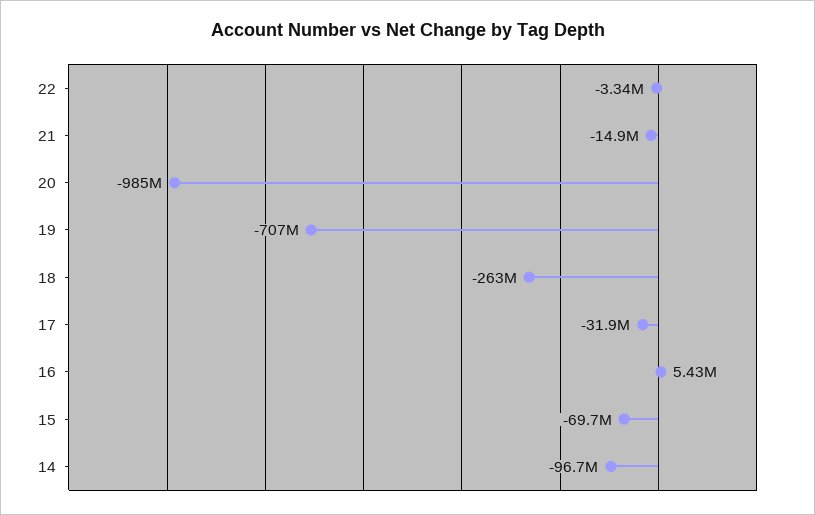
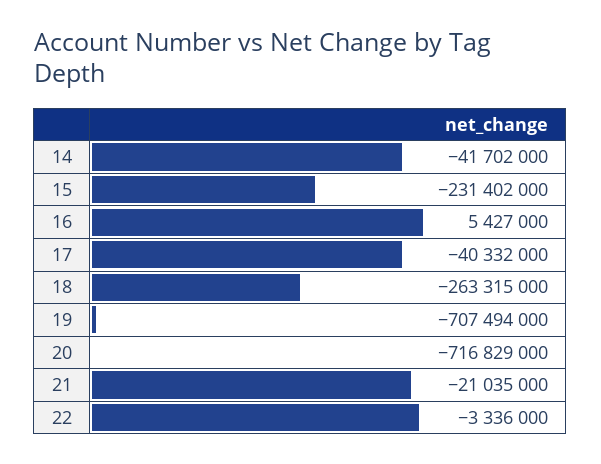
  {
    "22": -3336000,
-   "21": -14900000,
+   "21": -21035000,
-   "20": -985000000,
+   "20": -716829000,
    "19": -707494000,
    "18": -263315000,
-   "17": -31900000,
+   "17": -40332000,
    "16": 5427000,
-   "15": -69700000,
+   "15": -231402000,
-   "14": -96700000
+   "14": -41702000
  }

